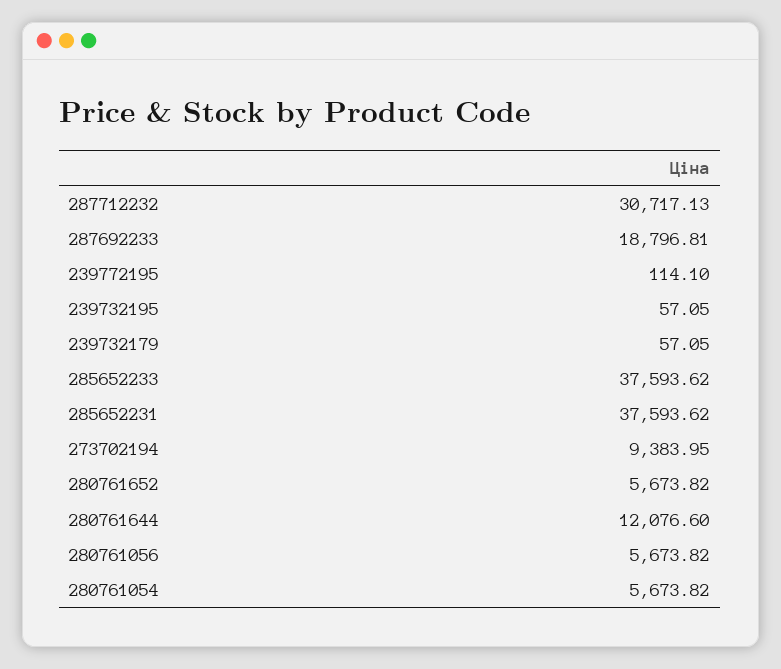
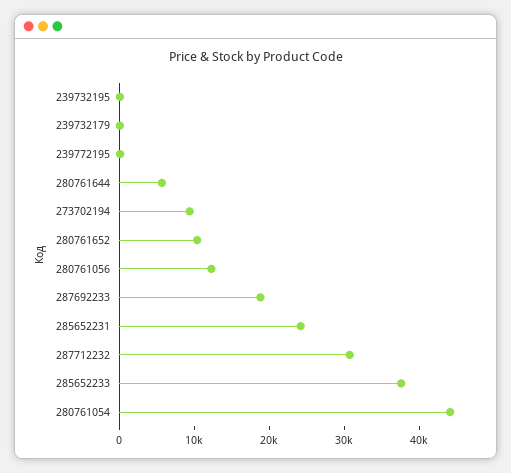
  {
    "287712232": 30717.13,
    "287692233": 18796.81,
    "239772195": 114.1,
    "239732195": 57.05,
    "239732179": 57.05,
    "285652233": 37593.62,
-   "285652231": 37593.62,
+   "285652231": 24000,
    "273702194": 9383.95,
-   "280761652": 5673.82,
+   "280761652": 10000,
-   "280761644": 12076.6,
+   "280761644": 6000,
-   "280761056": 5673.82,
+   "280761056": 12000,
-   "280761054": 5673.82
+   "280761054": 44000
  }

